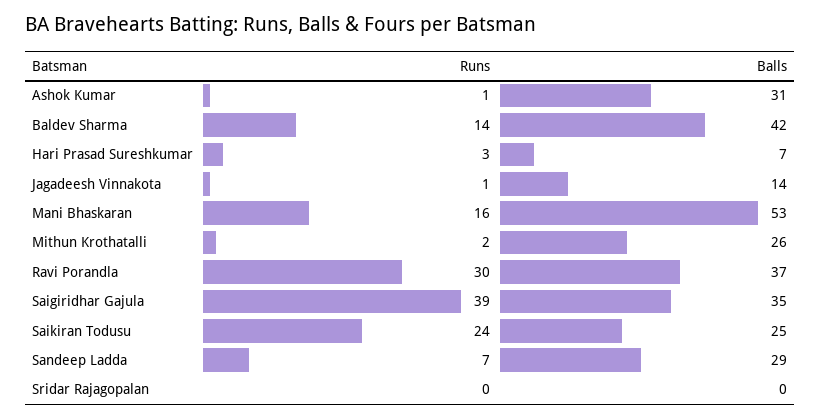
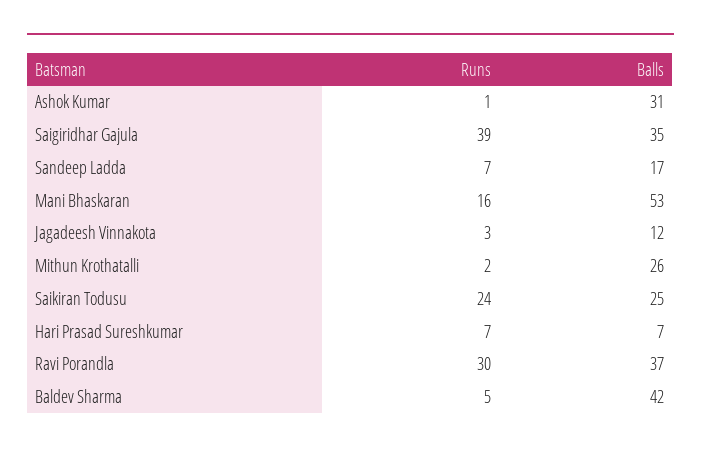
  {
    "Runs": {
      "Ashok Kumar": 1,
-     "Baldev Sharma": 14,
+     "Baldev Sharma": 5,
-     "Hari Prasad Sureshkumar": 3,
+     "Hari Prasad Sureshkumar": 7,
-     "Jagadeesh Vinnakota": 1,
+     "Jagadeesh Vinnakota": 3,
      "Mani Bhaskaran": 16,
      "Mithun Krothatalli": 2,
      "Ravi Porandla": 30,
      "Saigiridhar Gajula": 39,
      "Saikiran Todusu": 24,
-     "Sandeep Ladda": 7,
+     "Sandeep Ladda": 7
-     "Sridar Rajagopalan": 0
    },
    "Balls": {
      "Ashok Kumar": 31,
      "Baldev Sharma": 42,
      "Hari Prasad Sureshkumar": 7,
-     "Jagadeesh Vinnakota": 14,
+     "Jagadeesh Vinnakota": 12,
      "Mani Bhaskaran": 53,
      "Mithun Krothatalli": 26,
      "Ravi Porandla": 37,
      "Saigiridhar Gajula": 35,
      "Saikiran Todusu": 25,
-     "Sandeep Ladda": 29,
+     "Sandeep Ladda": 17
-     "Sridar Rajagopalan": 0
    }
  }

